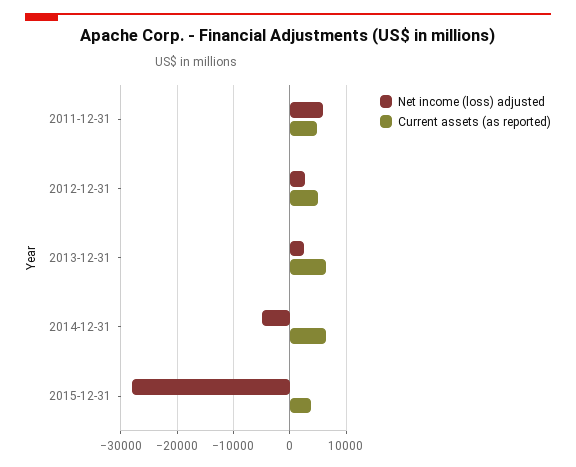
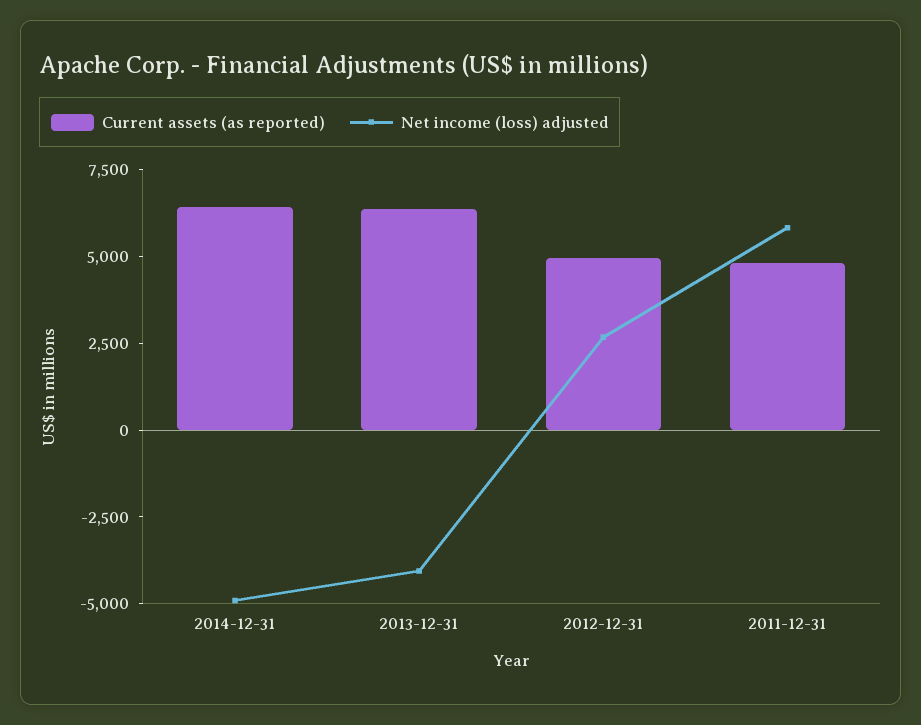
  {
    "Net income (loss) adjusted": {
      "2011-12-31": 6000,
      "2012-12-31": 2500,
-     "2013-12-31": 2000,
+     "2013-12-31": -4000,
-     "2014-12-31": -5000,
+     "2014-12-31": -5000
-     "2015-12-31": -28000
    },
    "Current assets (as reported)": {
      "2011-12-31": 5000,
      "2012-12-31": 5000,
      "2013-12-31": 6500,
-     "2014-12-31": 6500,
+     "2014-12-31": 6500
-     "2015-12-31": 4000
    }
  }

